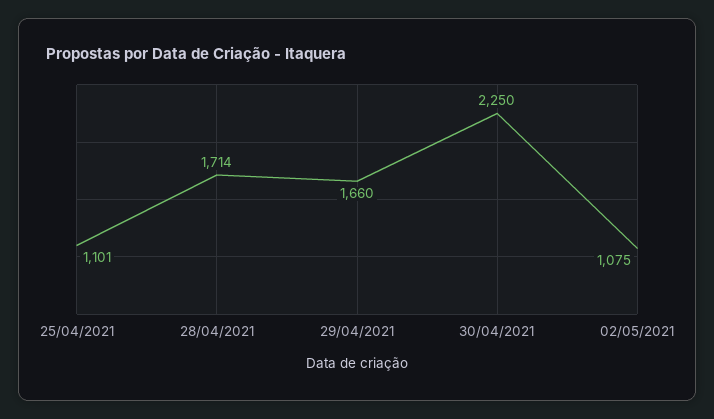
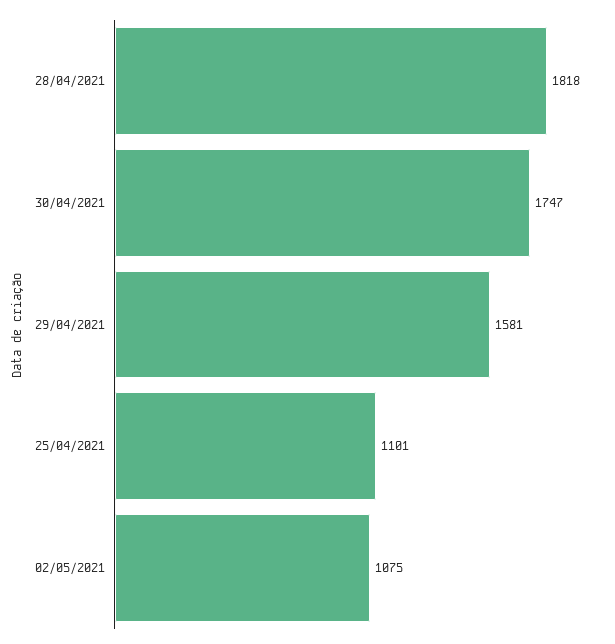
  {
    "25/04/2021": 1101,
-   "28/04/2021": 1714,
+   "28/04/2021": 1818,
-   "29/04/2021": 1660,
+   "29/04/2021": 1581,
-   "30/04/2021": 2250,
+   "30/04/2021": 1747,
    "02/05/2021": 1075
  }

